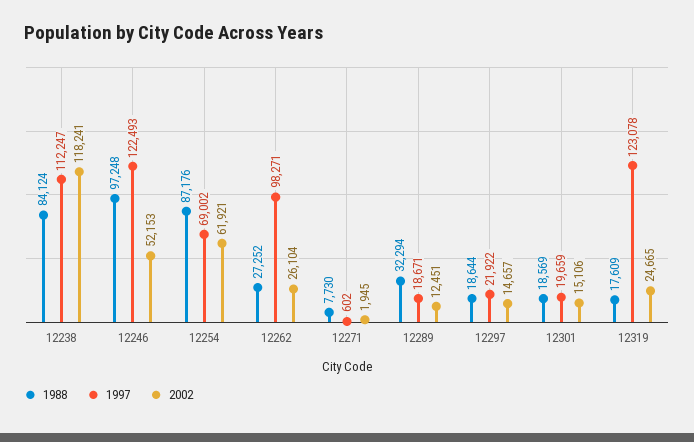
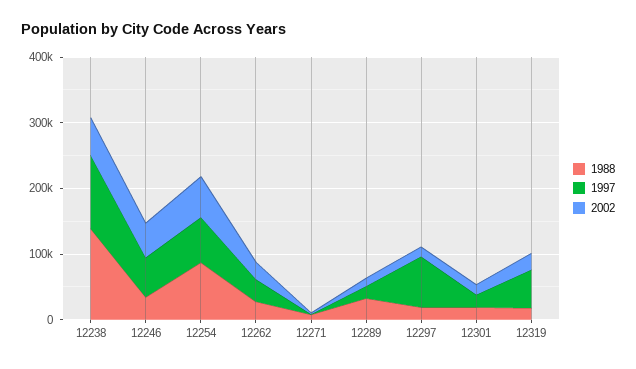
  {
    "1988": {
-     "12238": 84124,
+     "12238": 140000,
-     "12246": 97248,
+     "12246": 40000,
      "12254": 87176,
      "12262": 27252,
      "12271": 7730,
      "12289": 32294,
      "12297": 18644,
      "12301": 18569,
      "12319": 17609
    },
    "1997": {
      "12238": 112247,
-     "12246": 122493,
+     "12246": 60000,
      "12254": 69002,
-     "12262": 98271,
+     "12262": 40000,
      "12271": 602,
      "12289": 18671,
-     "12297": 21922,
+     "12297": 80000,
      "12301": 19659,
-     "12319": 123078
+     "12319": 60000
    },
    "2002": {
-     "12238": 118241,
+     "12238": 60000,
      "12246": 52153,
      "12254": 61921,
      "12262": 26104,
      "12271": 1945,
      "12289": 12451,
      "12297": 14657,
      "12301": 15106,
      "12319": 24665
    }
  }

